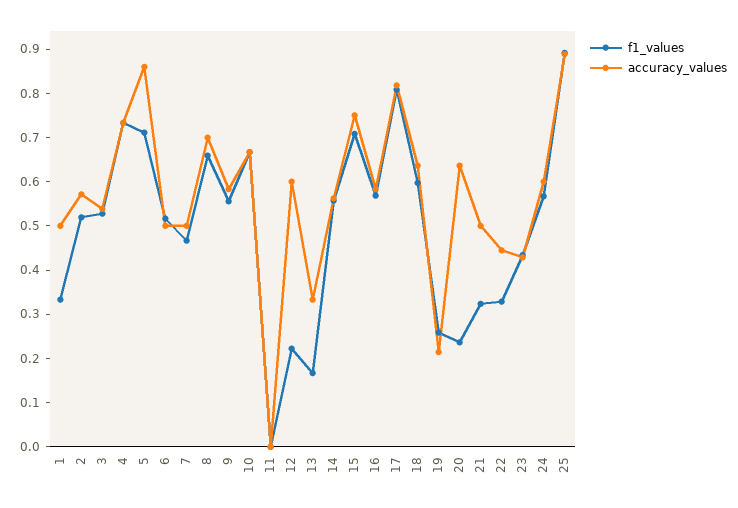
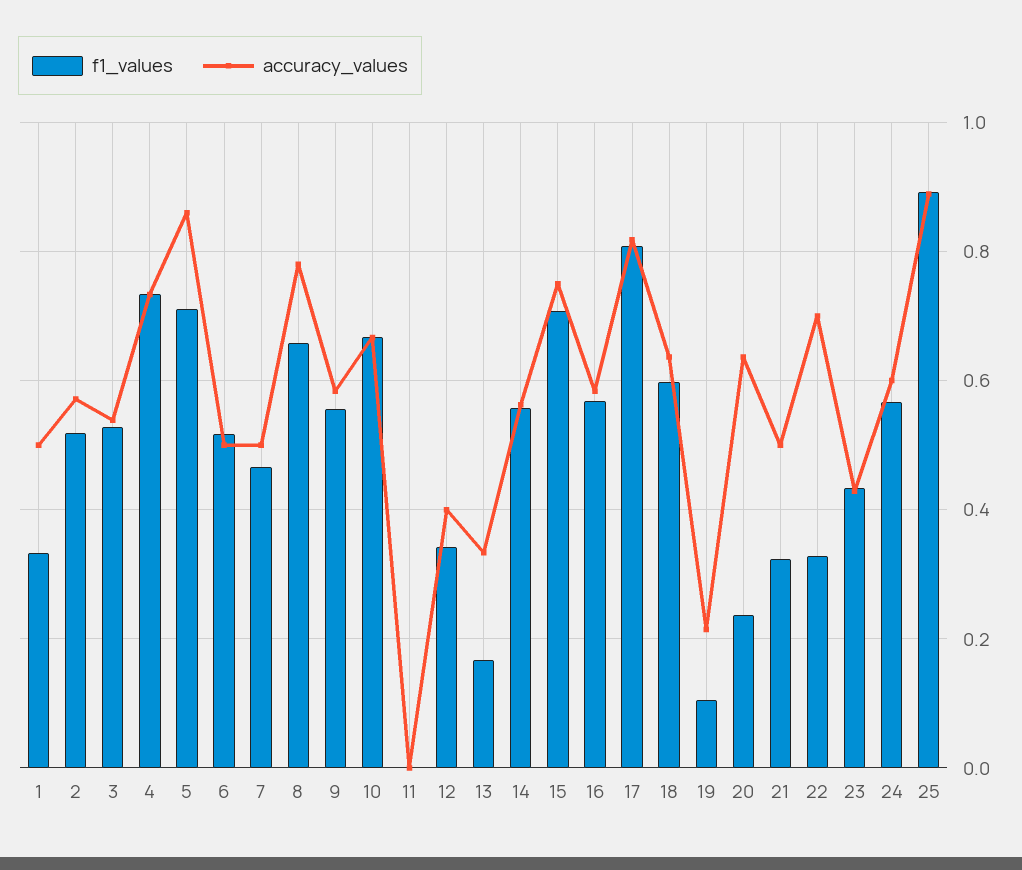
  {
    "f1_values": {
      "1": 0.34,
      "2": 0.52,
      "3": 0.52,
      "4": 0.74,
      "5": 0.72,
      "6": 0.52,
      "7": 0.46,
      "8": 0.66,
      "9": 0.56,
      "10": 0.66,
      "11": 0,
-     "12": 0.22,
+     "12": 0.34,
      "13": 0.16,
      "14": 0.56,
      "15": 0.7,
      "16": 0.56,
      "17": 0.8,
      "18": 0.6,
-     "19": 0.26,
+     "19": 0.1,
      "20": 0.24,
      "21": 0.32,
      "22": 0.32,
      "23": 0.44,
      "24": 0.56,
      "25": 0.9
    },
    "accuracy_values": {
      "1": 0.5,
      "2": 0.58,
      "3": 0.54,
      "4": 0.74,
      "5": 0.86,
      "6": 0.5,
      "7": 0.5,
-     "8": 0.7,
+     "8": 0.78,
      "9": 0.58,
      "10": 0.66,
      "11": 0,
-     "12": 0.6,
+     "12": 0.4,
      "13": 0.34,
      "14": 0.56,
      "15": 0.76,
      "16": 0.58,
      "17": 0.82,
      "18": 0.64,
      "19": 0.22,
      "20": 0.64,
      "21": 0.5,
-     "22": 0.44,
+     "22": 0.7,
      "23": 0.42,
      "24": 0.6,
      "25": 0.88
    }
  }

